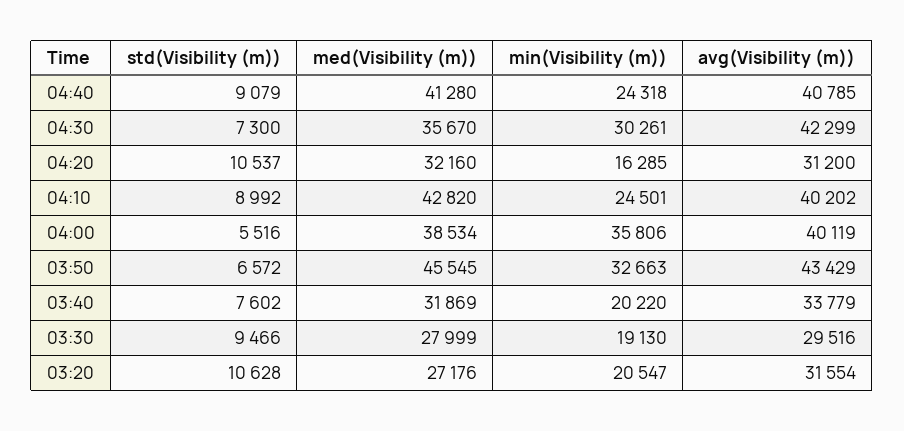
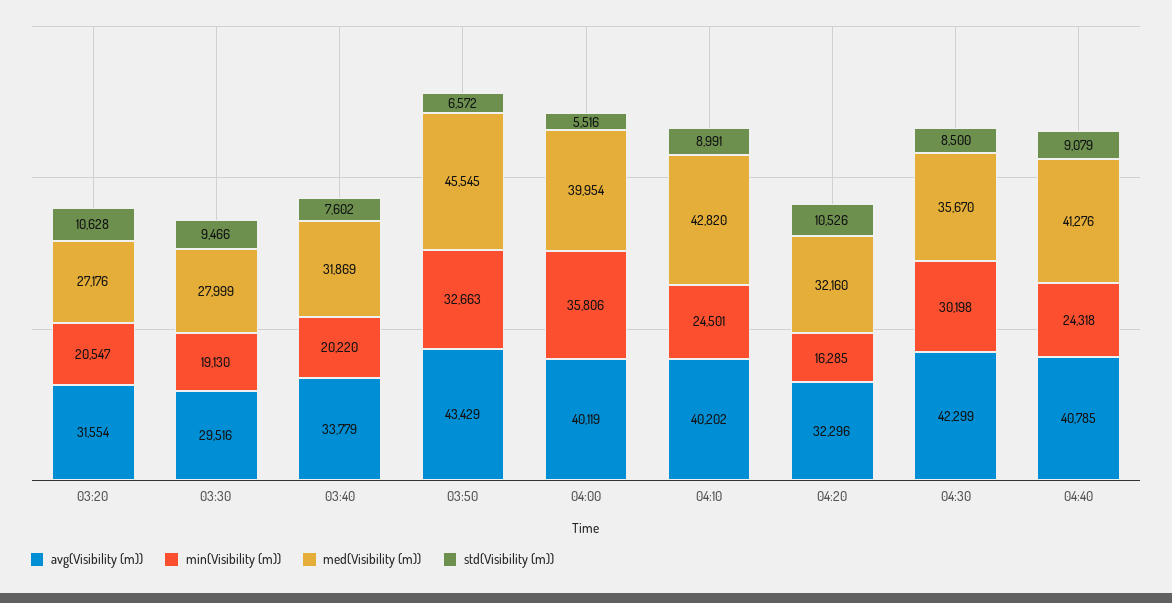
  {
    "std(Visibility (m))": {
      "04:40": 9079,
-     "04:30": 7300,
+     "04:30": 8500,
-     "04:20": 10537,
+     "04:20": 10526,
-     "04:10": 8992,
+     "04:10": 8991,
      "04:00": 5516,
      "03:50": 6572,
      "03:40": 7602,
      "03:30": 9466,
      "03:20": 10628
    },
    "med(Visibility (m))": {
-     "04:40": 41280,
+     "04:40": 41276,
      "04:30": 35670,
      "04:20": 32160,
      "04:10": 42820,
-     "04:00": 38534,
+     "04:00": 39954,
      "03:50": 45545,
      "03:40": 31869,
      "03:30": 27999,
      "03:20": 27176
    },
    "min(Visibility (m))": {
      "04:40": 24318,
-     "04:30": 30261,
+     "04:30": 30198,
      "04:20": 16285,
      "04:10": 24501,
      "04:00": 35806,
      "03:50": 32663,
      "03:40": 20220,
      "03:30": 19130,
      "03:20": 20547
    },
    "avg(Visibility (m))": {
      "04:40": 40785,
      "04:30": 42299,
-     "04:20": 31200,
+     "04:20": 32296,
      "04:10": 40202,
      "04:00": 40119,
      "03:50": 43429,
      "03:40": 33779,
      "03:30": 29516,
      "03:20": 31554
    }
  }

